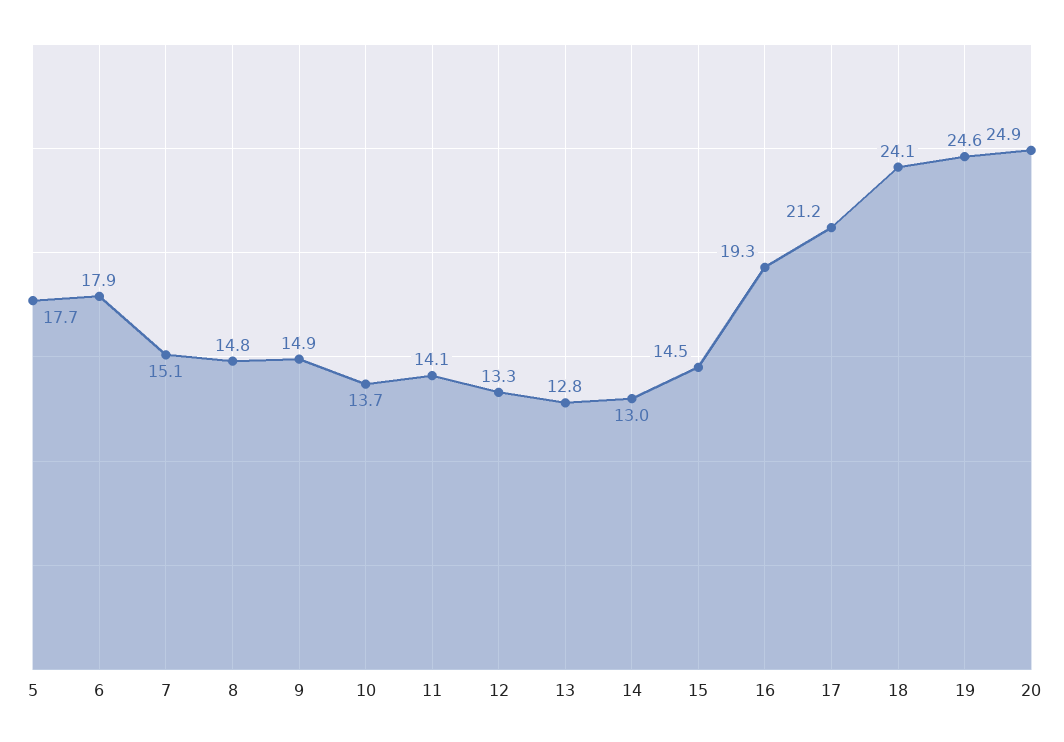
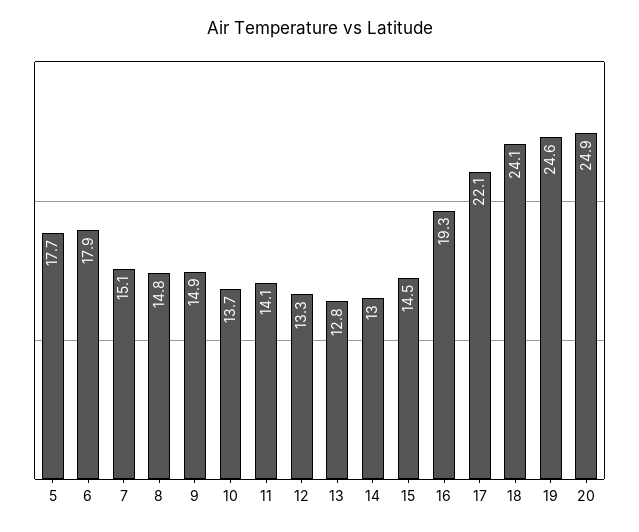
  {
    "5": 17.7,
    "6": 17.9,
    "7": 15.1,
    "8": 14.8,
    "9": 14.9,
    "10": 13.7,
    "11": 14.1,
    "12": 13.3,
    "13": 12.8,
    "14": 13,
    "15": 14.5,
    "16": 19.3,
-   "17": 21.2,
+   "17": 22.1,
    "18": 24.1,
    "19": 24.6,
    "20": 24.9
  }

